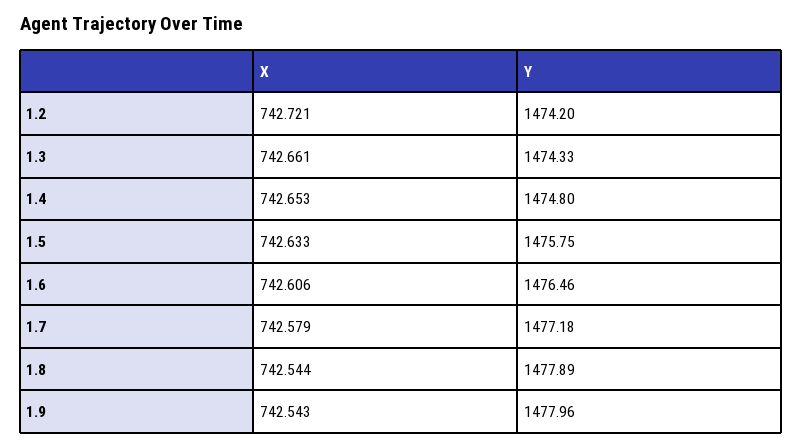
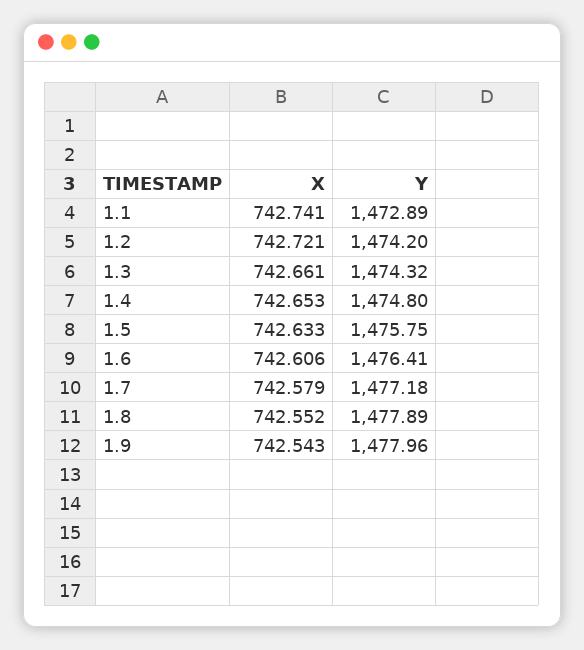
  {
    "X": {
      "1.2": 742.721,
      "1.3": 742.661,
      "1.4": 742.653,
      "1.5": 742.633,
      "1.6": 742.606,
      "1.7": 742.579,
-     "1.8": 742.544,
+     "1.8": 742.552,
-     "1.9": 742.543
+     "1.9": 742.543,
+     "1.1": 742.741
    },
    "Y": {
      "1.2": 1474.2,
-     "1.3": 1474.33,
+     "1.3": 1474.32,
      "1.4": 1474.8,
      "1.5": 1475.75,
-     "1.6": 1476.46,
+     "1.6": 1476.41,
      "1.7": 1477.18,
      "1.8": 1477.89,
-     "1.9": 1477.96
+     "1.9": 1477.96,
+     "1.1": 1472.89
    }
  }

